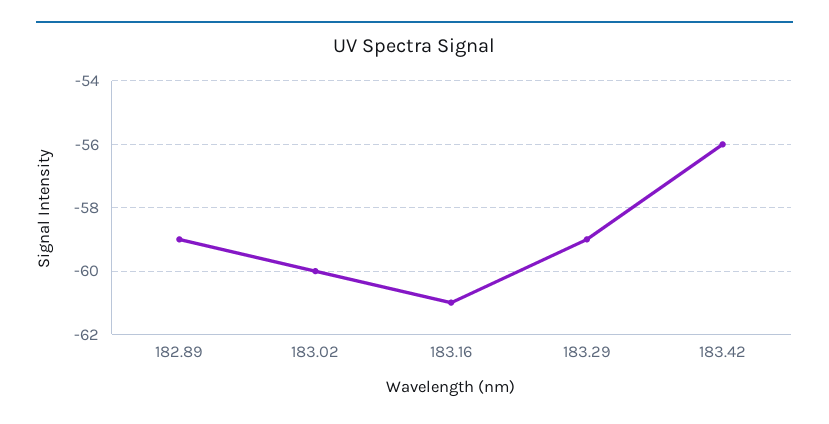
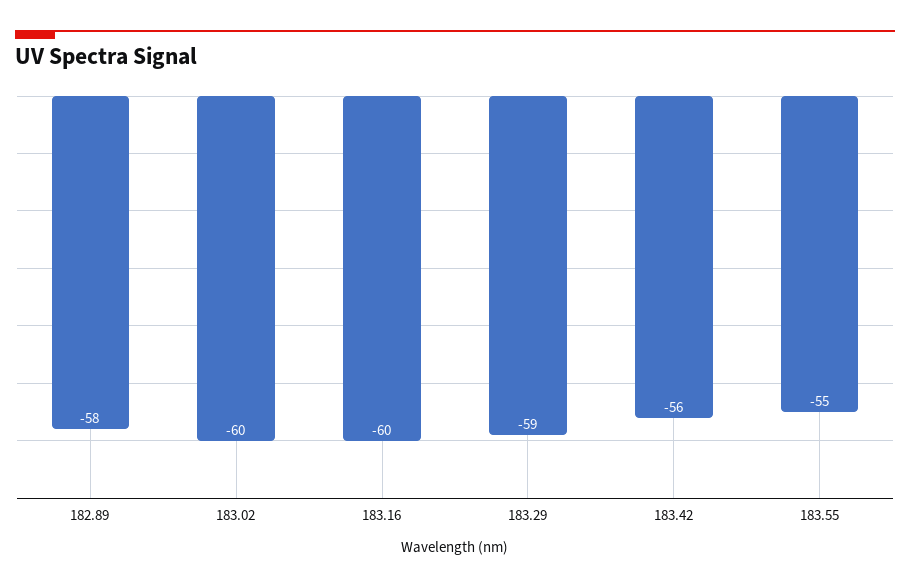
  {
-   "182.89": -59,
+   "182.89": -58,
    "183.02": -60,
-   "183.16": -61,
+   "183.16": -60,
    "183.29": -59,
-   "183.42": -56
+   "183.42": -56,
+   "183.55": -55
  }

